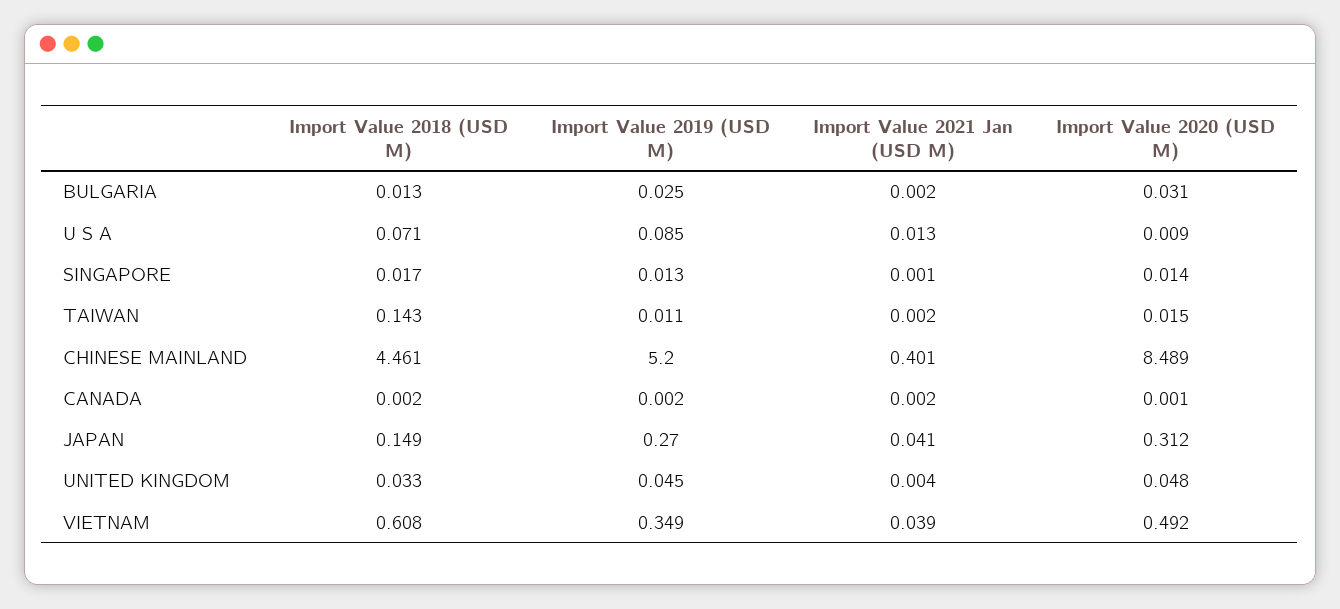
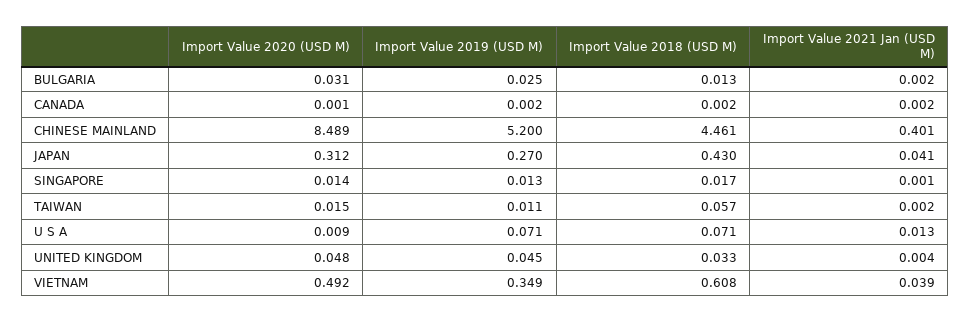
  {
    "Import Value 2018 (USD M)": {
      "BULGARIA": 0.013,
      "U S A": 0.071,
      "SINGAPORE": 0.017,
-     "TAIWAN": 0.143,
+     "TAIWAN": 0.057,
      "CHINESE MAINLAND": 4.461,
      "CANADA": 0.002,
-     "JAPAN": 0.149,
+     "JAPAN": 0.43,
      "UNITED KINGDOM": 0.033,
      "VIETNAM": 0.608
    },
    "Import Value 2019 (USD M)": {
      "BULGARIA": 0.025,
-     "U S A": 0.085,
+     "U S A": 0.071,
      "SINGAPORE": 0.013,
      "TAIWAN": 0.011,
      "CHINESE MAINLAND": 5.2,
      "CANADA": 0.002,
      "JAPAN": 0.27,
      "UNITED KINGDOM": 0.045,
      "VIETNAM": 0.349
    },
    "Import Value 2021 Jan (USD M)": {
      "BULGARIA": 0.002,
      "U S A": 0.013,
      "SINGAPORE": 0.001,
      "TAIWAN": 0.002,
      "CHINESE MAINLAND": 0.401,
      "CANADA": 0.002,
      "JAPAN": 0.041,
      "UNITED KINGDOM": 0.004,
      "VIETNAM": 0.039
    },
    "Import Value 2020 (USD M)": {
      "BULGARIA": 0.031,
      "U S A": 0.009,
      "SINGAPORE": 0.014,
      "TAIWAN": 0.015,
      "CHINESE MAINLAND": 8.489,
      "CANADA": 0.001,
      "JAPAN": 0.312,
      "UNITED KINGDOM": 0.048,
      "VIETNAM": 0.492
    }
  }

